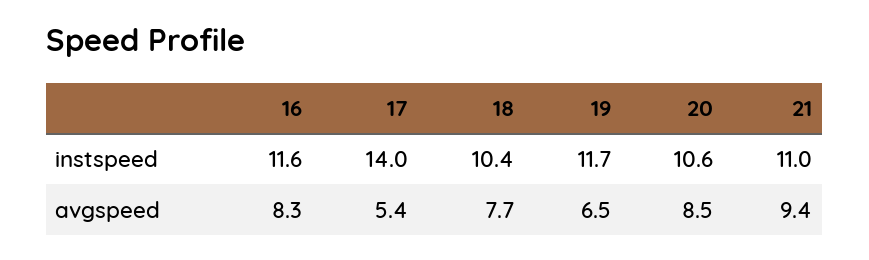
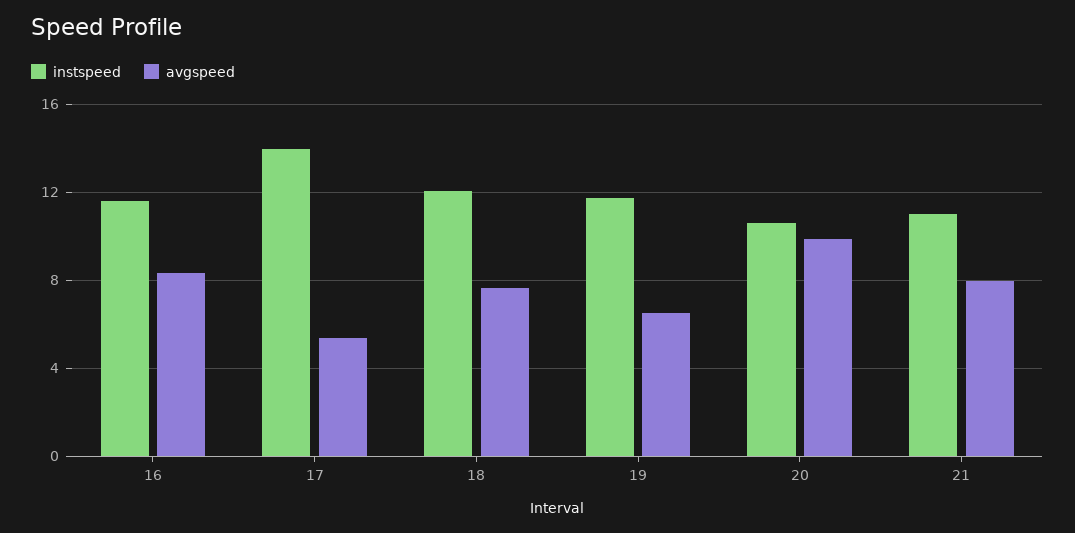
  {
    "instspeed": {
      "16": 11.6,
      "17": 14,
-     "18": 10.4,
+     "18": 12,
      "19": 11.7,
      "20": 10.6,
      "21": 11
    },
    "avgspeed": {
      "16": 8.3,
      "17": 5.4,
      "18": 7.7,
      "19": 6.5,
-     "20": 8.5,
+     "20": 10,
-     "21": 9.4
+     "21": 8
    }
  }

